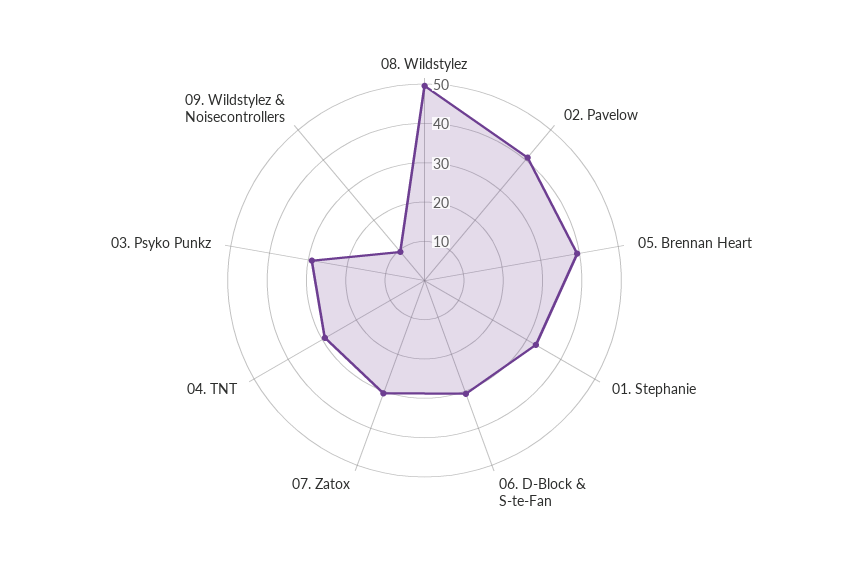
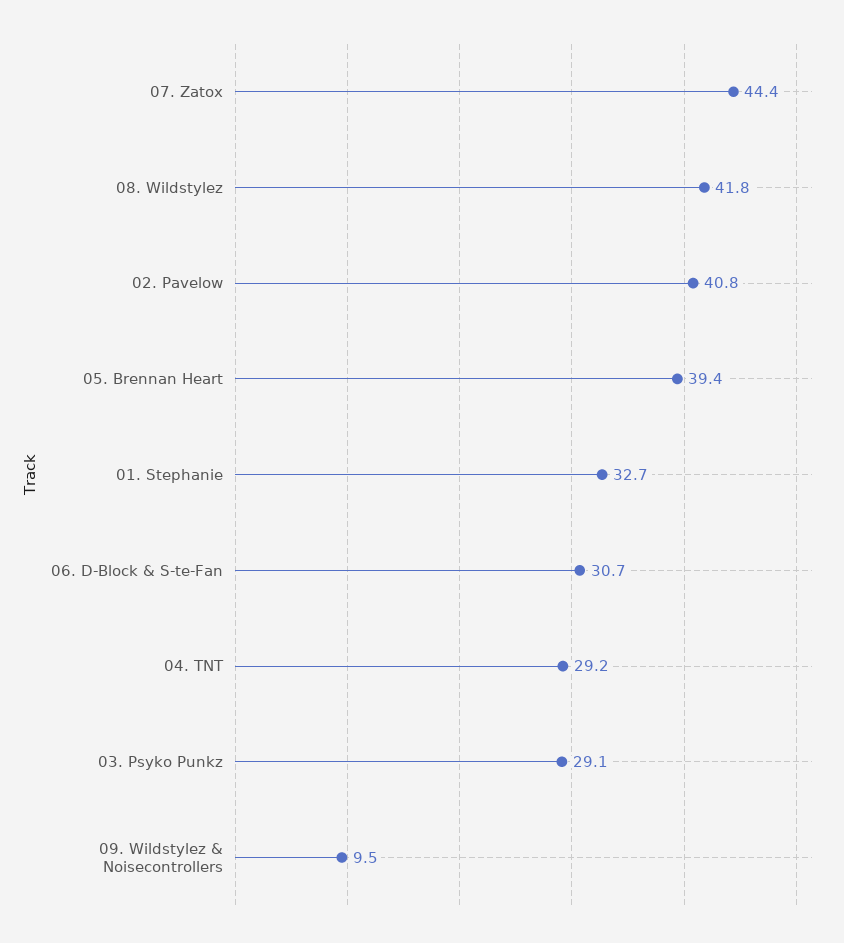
  {
-   "08. Wildstylez": 50,
+   "08. Wildstylez": 41.8,
    "02. Pavelow": 40.8,
    "05. Brennan Heart": 39.4,
    "01. Stephanie": 32.7,
    "06. D-Block & S-te-Fan": 30.7,
-   "07. Zatox": 30,
+   "07. Zatox": 44.4,
    "04. TNT": 29.2,
    "03. Psyko Punkz": 29.1,
    "09. Wildstylez & Noisecontrollers": 9.5
  }

